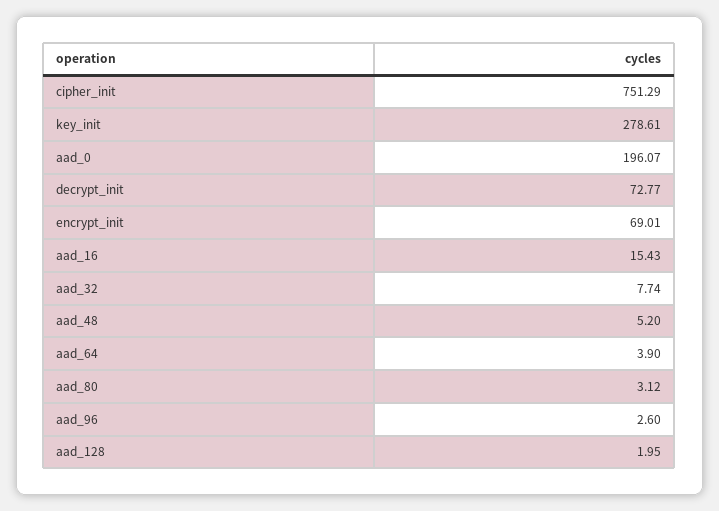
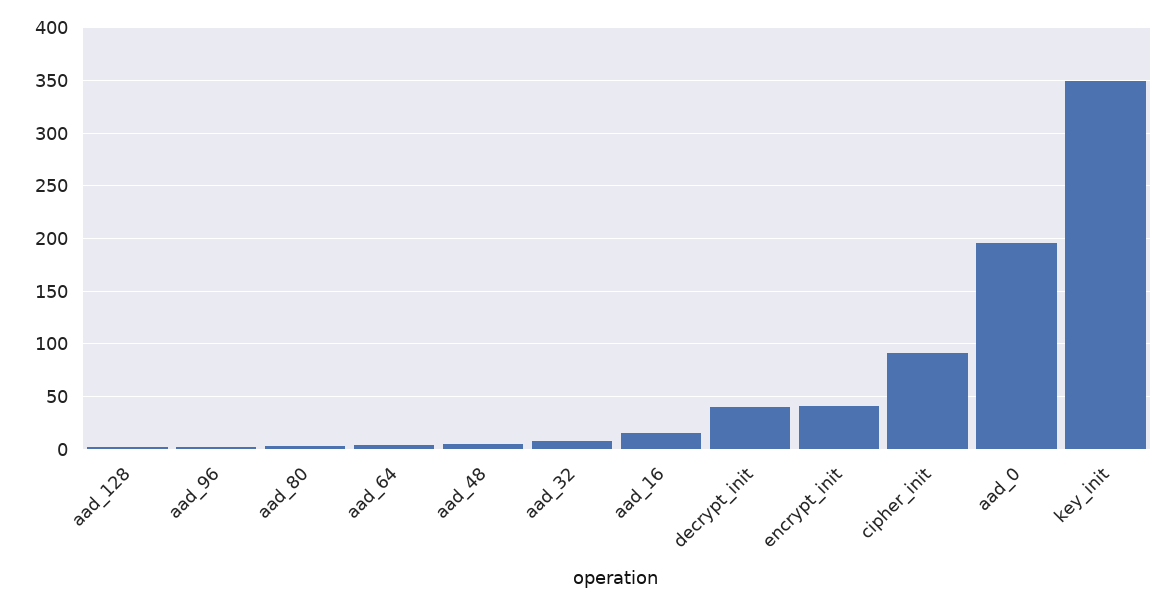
  {
-   "cipher_init": 751.29,
+   "cipher_init": 90,
-   "key_init": 278.61,
+   "key_init": 350,
    "aad_0": 196.07,
-   "decrypt_init": 72.77,
+   "decrypt_init": 40,
-   "encrypt_init": 69.01,
+   "encrypt_init": 40,
    "aad_16": 15.43,
    "aad_32": 7.74,
    "aad_48": 5.2,
    "aad_64": 3.9,
    "aad_80": 3.12,
    "aad_96": 2.6,
    "aad_128": 1.95
  }

